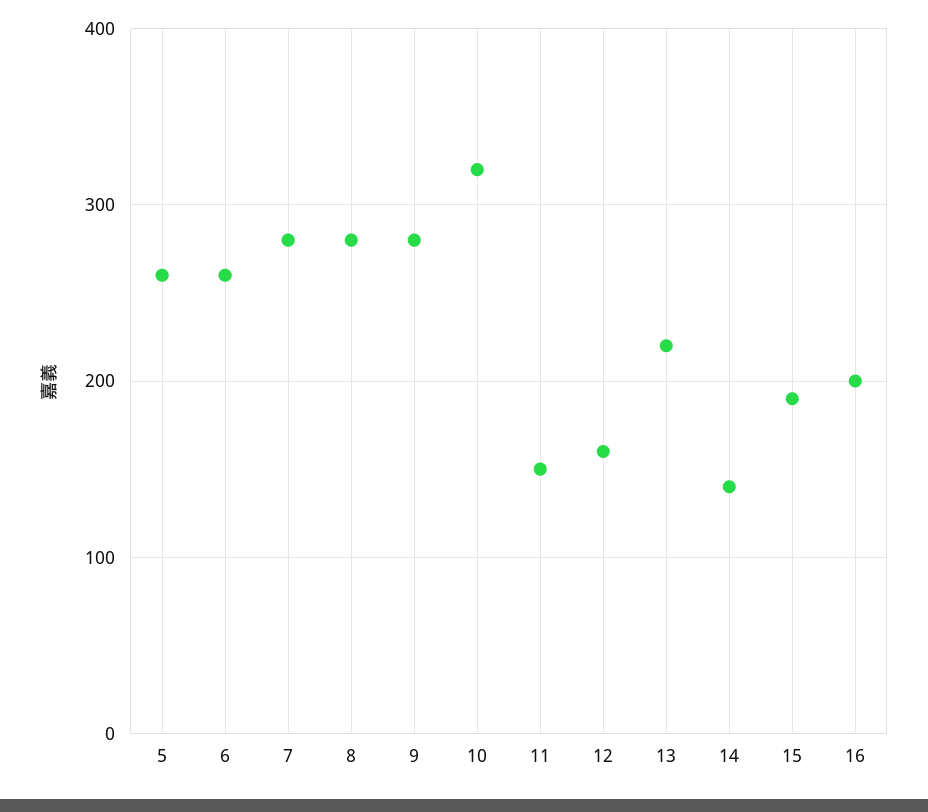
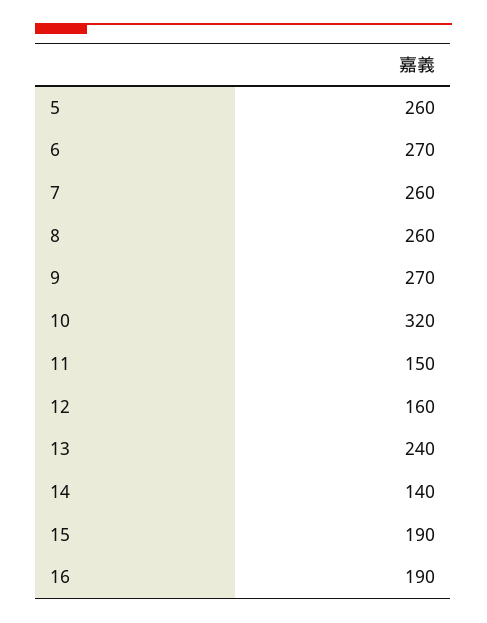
  {
    "5": 260,
-   "6": 260,
+   "6": 270,
-   "7": 280,
+   "7": 260,
-   "8": 280,
+   "8": 260,
-   "9": 280,
+   "9": 270,
    "10": 320,
    "11": 150,
    "12": 160,
-   "13": 220,
+   "13": 240,
    "14": 140,
    "15": 190,
-   "16": 200
+   "16": 190
  }

